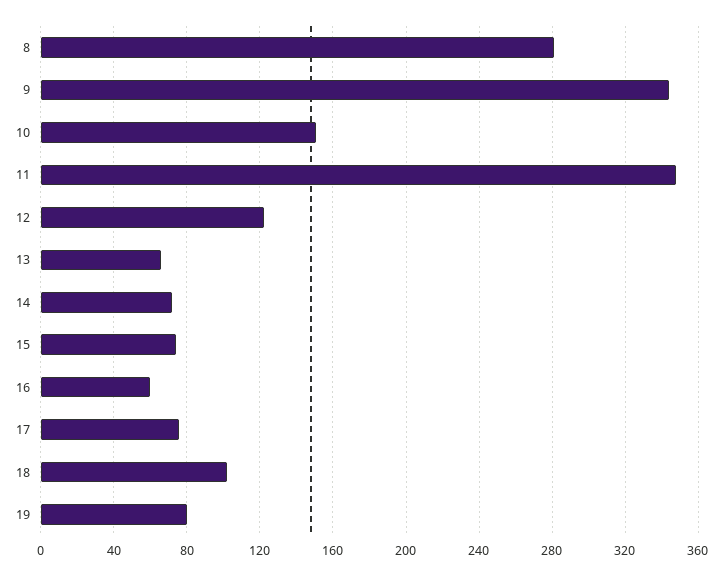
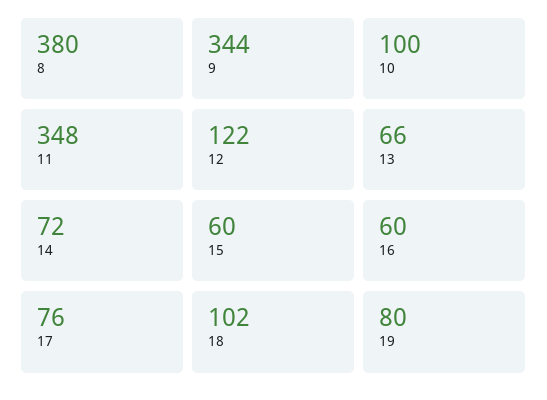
  {
-   "8": 280,
+   "8": 380,
    "9": 344,
-   "10": 150,
+   "10": 100,
    "11": 348,
    "12": 122,
    "13": 66,
    "14": 72,
-   "15": 75,
+   "15": 60,
    "16": 60,
    "17": 76,
    "18": 102,
    "19": 80
  }

